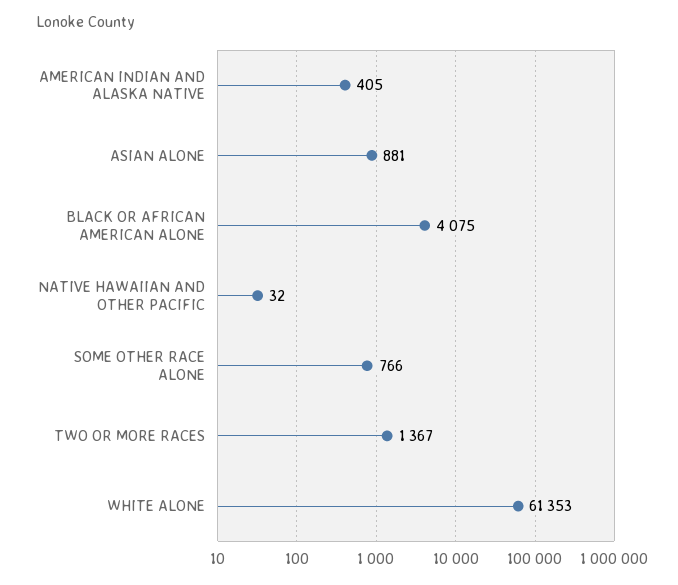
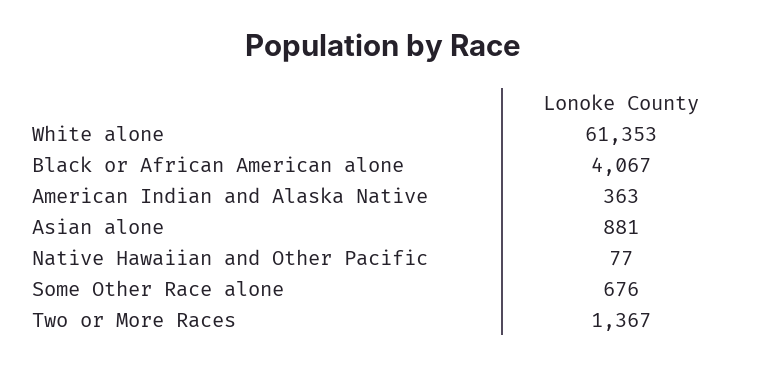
  {
-   "AMERICAN INDIAN AND ALASKA NATIVE": 405,
+   "AMERICAN INDIAN AND ALASKA NATIVE": 363,
    "ASIAN ALONE": 881,
-   "BLACK OR AFRICAN AMERICAN ALONE": 4075,
+   "BLACK OR AFRICAN AMERICAN ALONE": 4067,
-   "NATIVE HAWAIIAN AND OTHER PACIFIC": 32,
+   "NATIVE HAWAIIAN AND OTHER PACIFIC": 77,
-   "SOME OTHER RACE ALONE": 766,
+   "SOME OTHER RACE ALONE": 676,
    "TWO OR MORE RACES": 1367,
    "WHITE ALONE": 61353
  }

